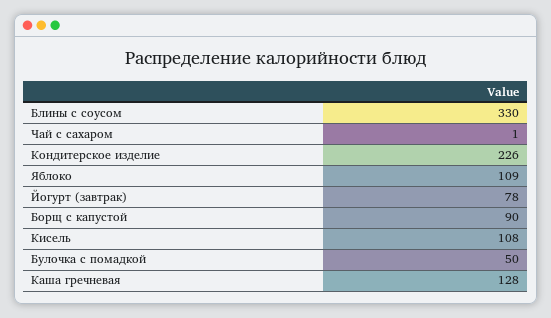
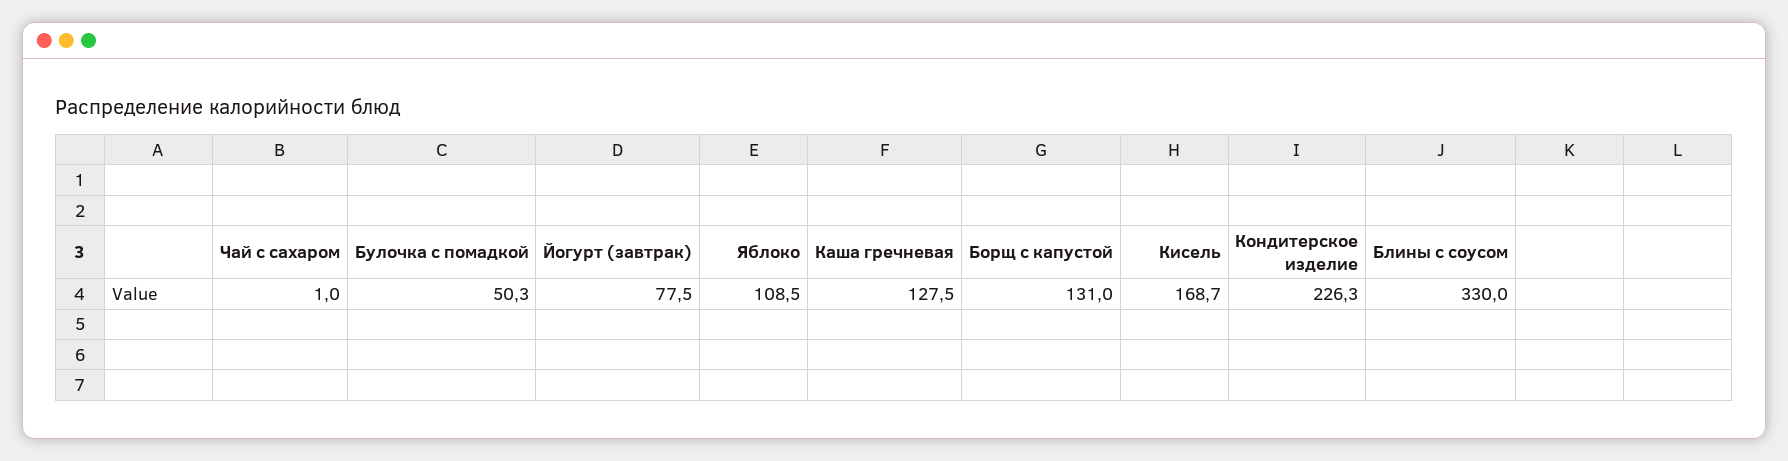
  {
    "Блины с соусом": 330,
    "Чай с сахаром": 1,
    "Кондитерское изделие": 226.3,
    "Яблоко": 108.5,
    "Йогурт (завтрак)": 77.5,
-   "Борщ с капустой": 90,
+   "Борщ с капустой": 131,
-   "Кисель": 108,
+   "Кисель": 168.7,
    "Булочка с помадкой": 50.3,
    "Каша гречневая": 127.5
  }

